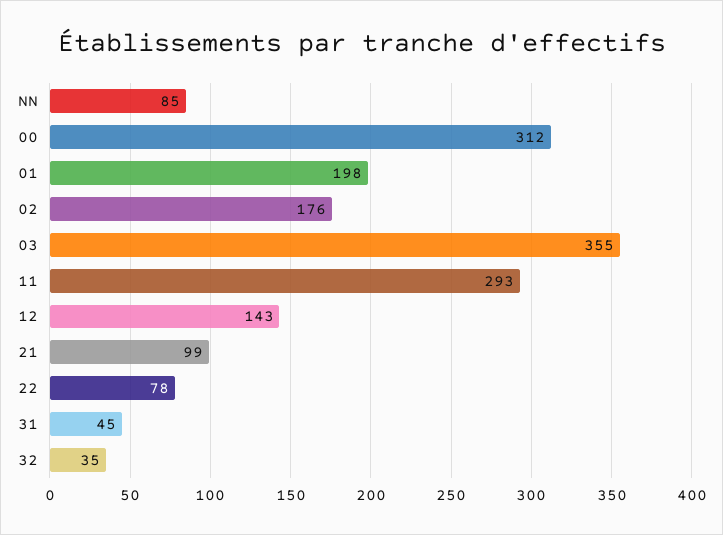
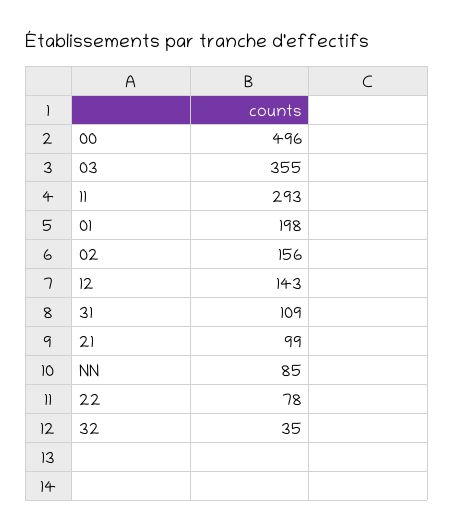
  {
    "NN": 85,
-   "00": 312,
+   "00": 496,
    "01": 198,
-   "02": 176,
+   "02": 156,
    "03": 355,
    "11": 293,
    "12": 143,
    "21": 99,
    "22": 78,
-   "31": 45,
+   "31": 109,
    "32": 35
  }

